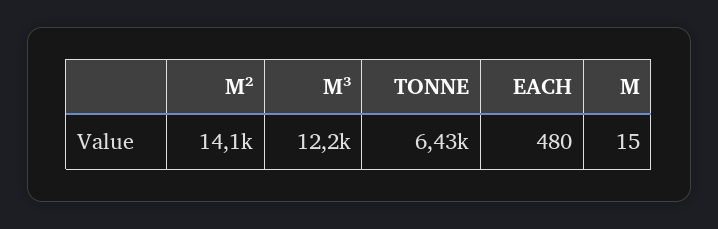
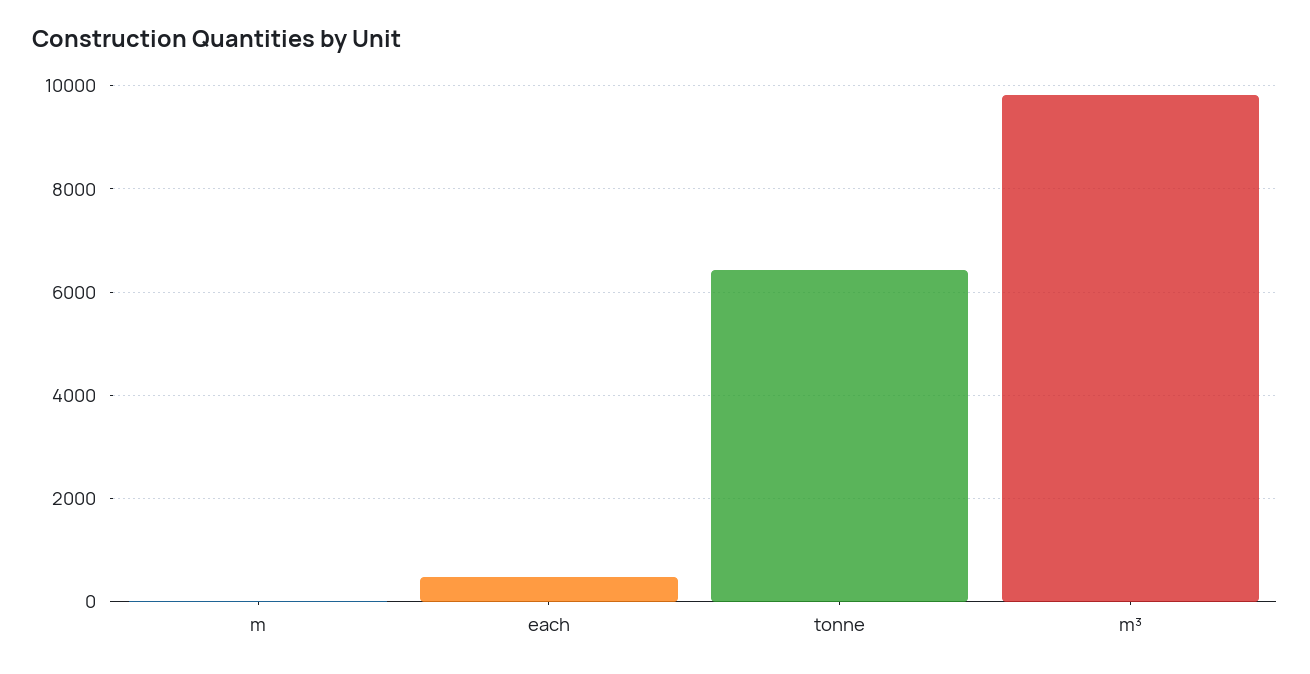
  {
-   "M²": 14100,
-   "M³": 12200,
+   "M³": 9800,
    "TONNE": 6430,
    "EACH": 480,
    "M": 15
  }

